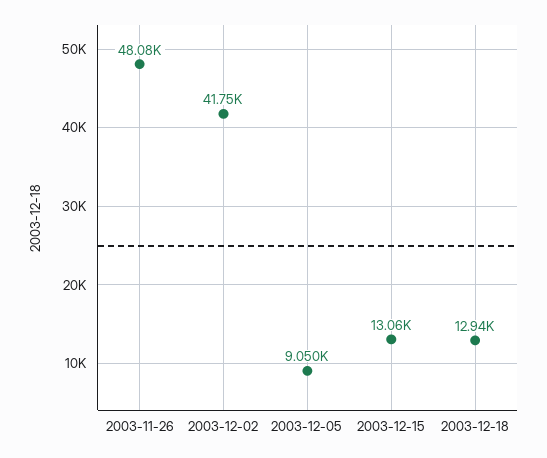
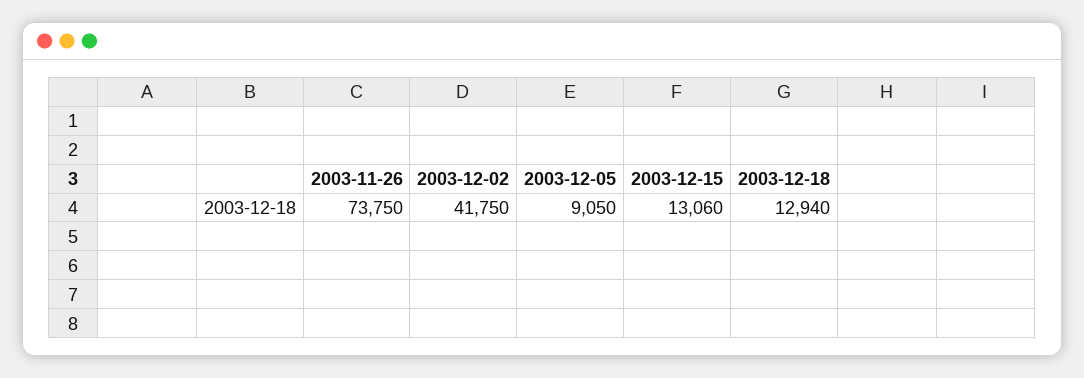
  {
-   "2003-11-26": 48080,
+   "2003-11-26": 73750,
    "2003-12-02": 41750,
    "2003-12-05": 9050,
    "2003-12-15": 13060,
    "2003-12-18": 12940
  }

